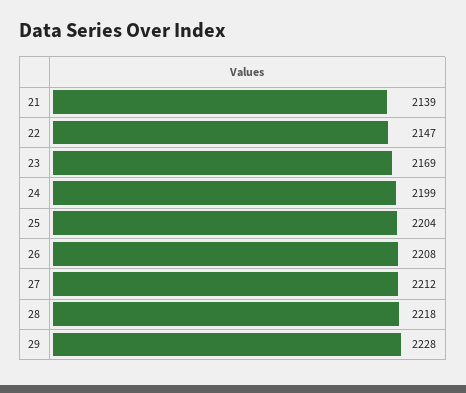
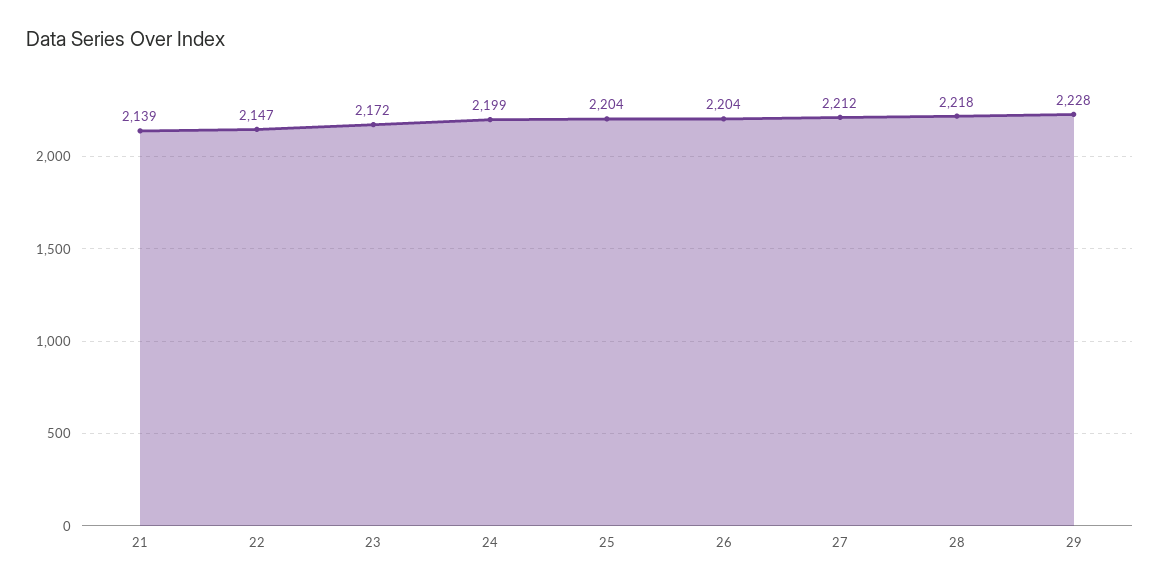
  {
    "21": 2139,
    "22": 2147,
-   "23": 2169,
+   "23": 2172,
    "24": 2199,
    "25": 2204,
-   "26": 2208,
+   "26": 2204,
    "27": 2212,
    "28": 2218,
    "29": 2228
  }

